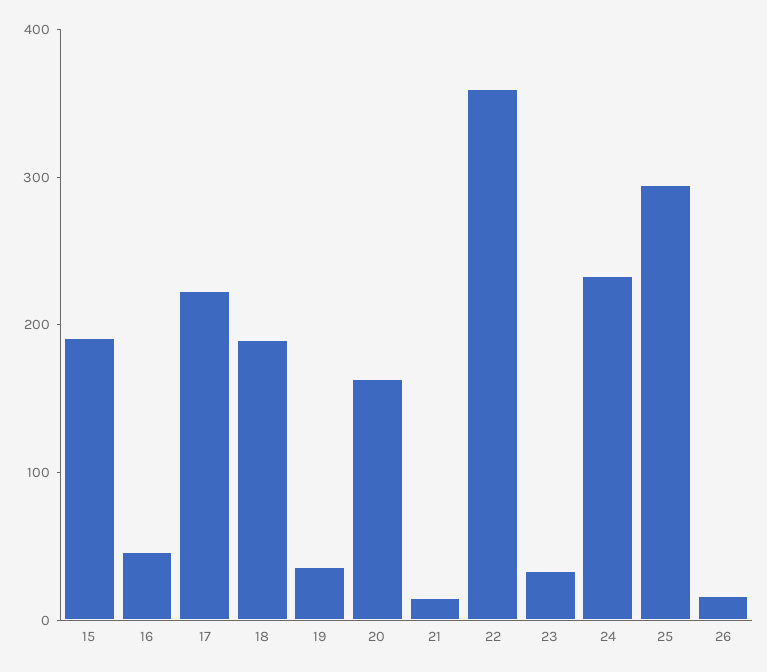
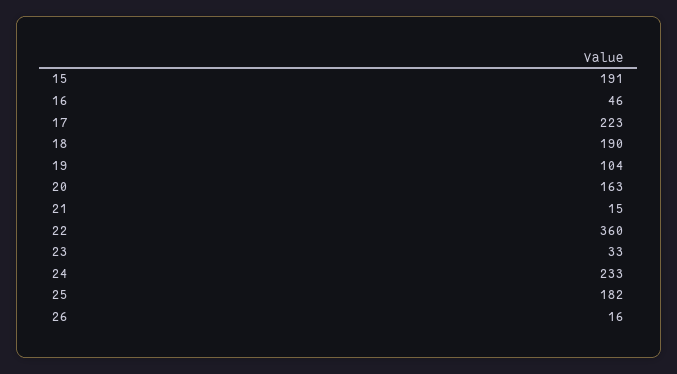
  {
    "15": 191,
    "16": 46,
    "17": 223,
    "18": 190,
-   "19": 40,
+   "19": 104,
    "20": 163,
    "21": 15,
    "22": 360,
    "23": 33,
    "24": 233,
-   "25": 300,
+   "25": 182,
    "26": 16
  }

